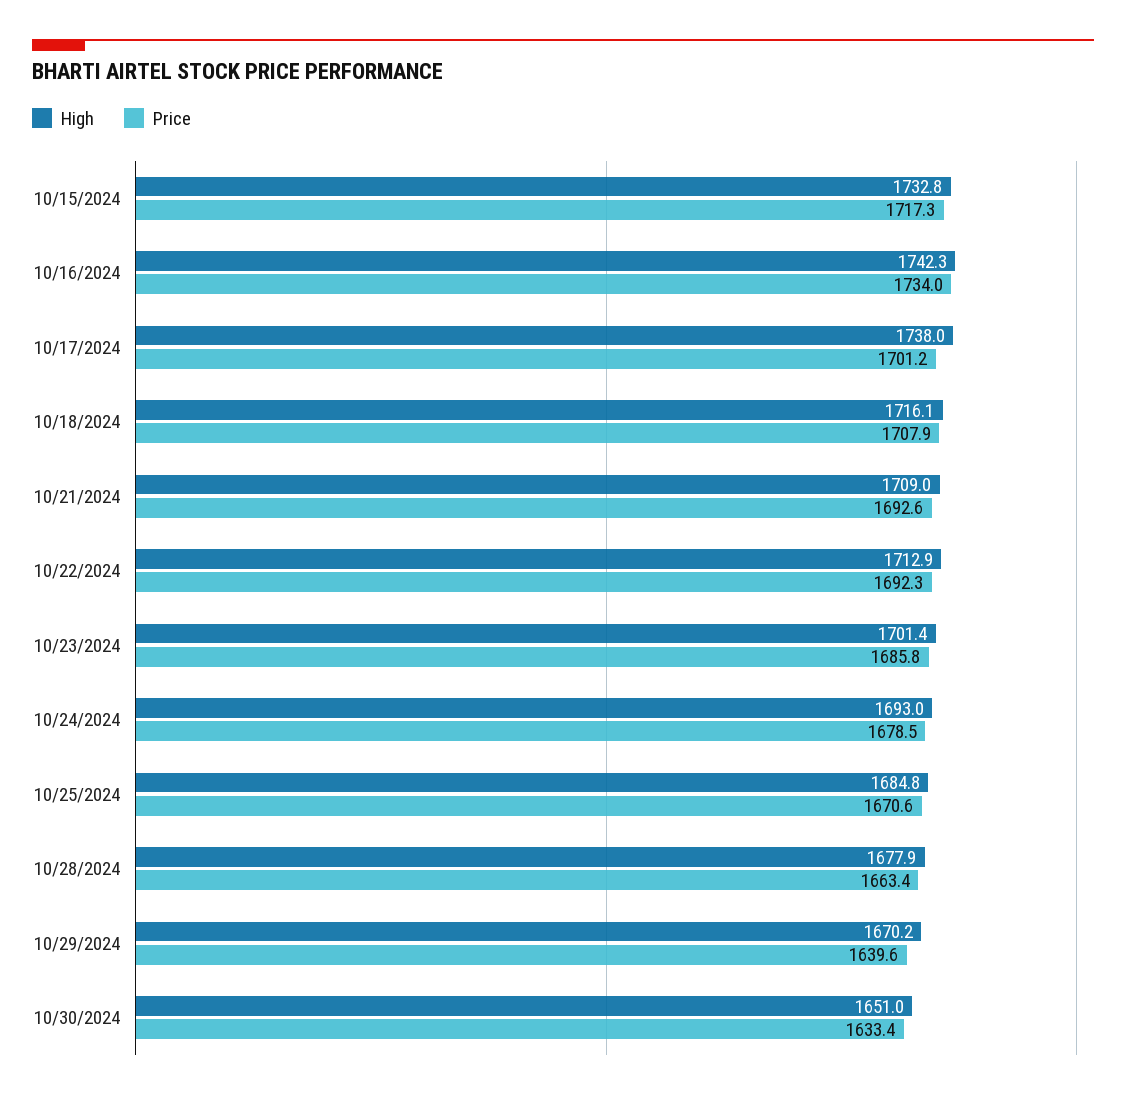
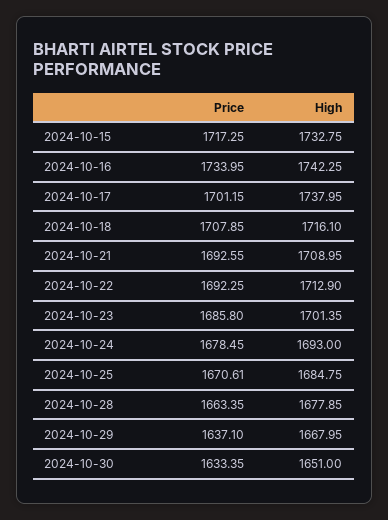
  {
    "High": {
      "10/15/2024": 1732.75,
      "10/16/2024": 1742.25,
      "10/17/2024": 1737.95,
      "10/18/2024": 1716.1,
      "10/21/2024": 1708.95,
      "10/22/2024": 1712.9,
      "10/23/2024": 1701.35,
      "10/24/2024": 1693,
      "10/25/2024": 1684.75,
      "10/28/2024": 1677.85,
-     "10/29/2024": 1670.2,
+     "10/29/2024": 1667.95,
      "10/30/2024": 1651
    },
    "Price": {
      "10/15/2024": 1717.25,
      "10/16/2024": 1733.95,
      "10/17/2024": 1701.15,
      "10/18/2024": 1707.85,
      "10/21/2024": 1692.55,
      "10/22/2024": 1692.25,
      "10/23/2024": 1685.8,
      "10/24/2024": 1678.45,
      "10/25/2024": 1670.61,
      "10/28/2024": 1663.35,
-     "10/29/2024": 1639.6,
+     "10/29/2024": 1637.1,
      "10/30/2024": 1633.35
    }
  }

